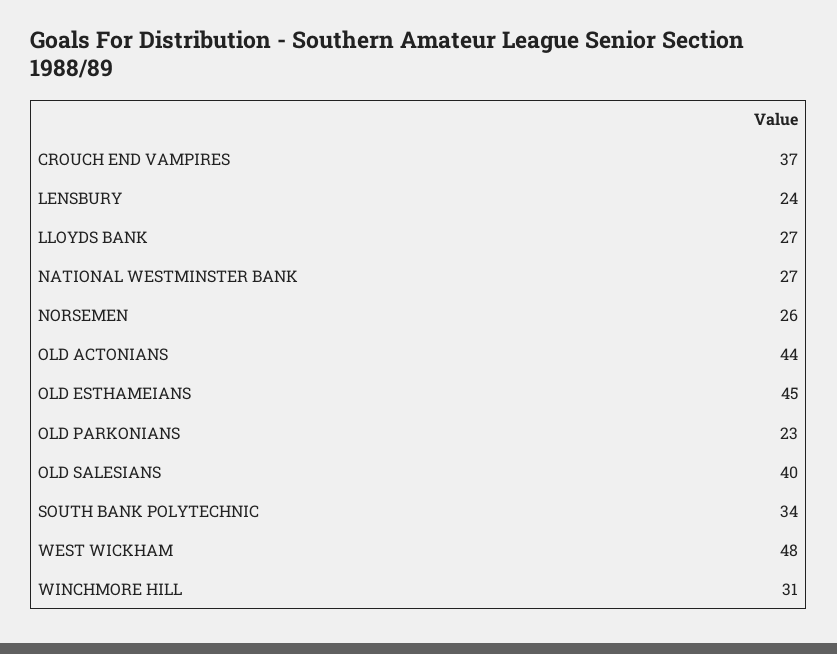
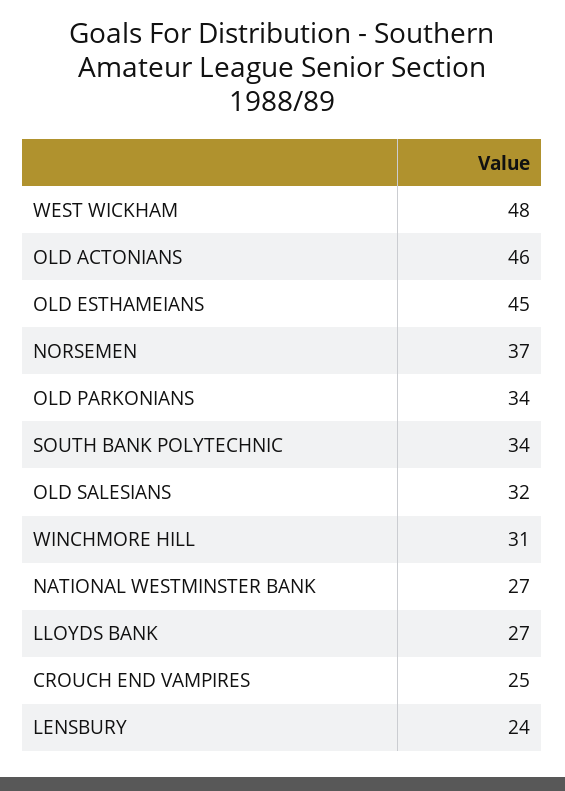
  {
-   "CROUCH END VAMPIRES": 37,
+   "CROUCH END VAMPIRES": 25,
    "LENSBURY": 24,
    "LLOYDS BANK": 27,
    "NATIONAL WESTMINSTER BANK": 27,
-   "NORSEMEN": 26,
+   "NORSEMEN": 37,
-   "OLD ACTONIANS": 44,
+   "OLD ACTONIANS": 46,
    "OLD ESTHAMEIANS": 45,
-   "OLD PARKONIANS": 23,
+   "OLD PARKONIANS": 34,
-   "OLD SALESIANS": 40,
+   "OLD SALESIANS": 32,
    "SOUTH BANK POLYTECHNIC": 34,
    "WEST WICKHAM": 48,
    "WINCHMORE HILL": 31
  }

